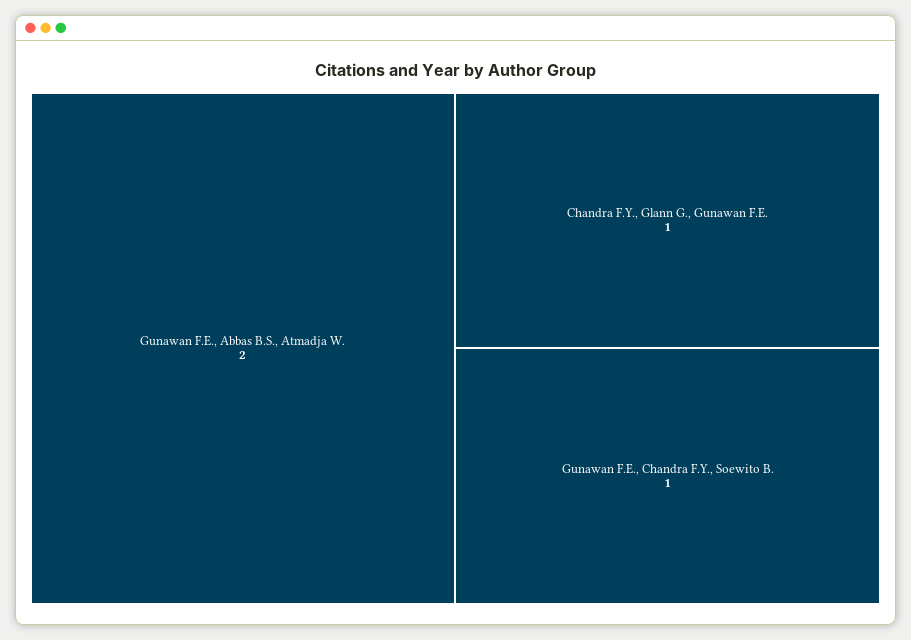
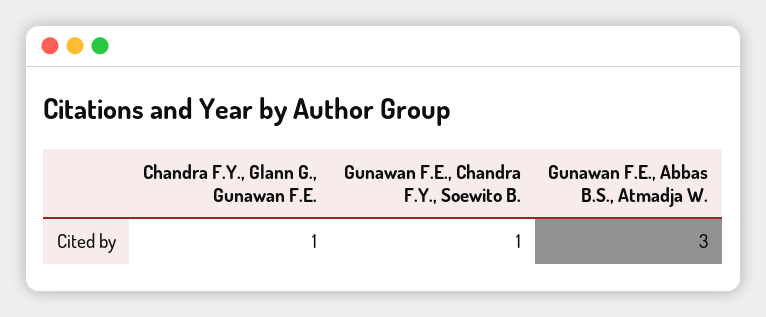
  {
-   "Gunawan F.E., Abbas B.S., Atmadja W.": 2,
+   "Gunawan F.E., Abbas B.S., Atmadja W.": 3,
    "Chandra F.Y., Glann G., Gunawan F.E.": 1,
    "Gunawan F.E., Chandra F.Y., Soewito B.": 1
  }

